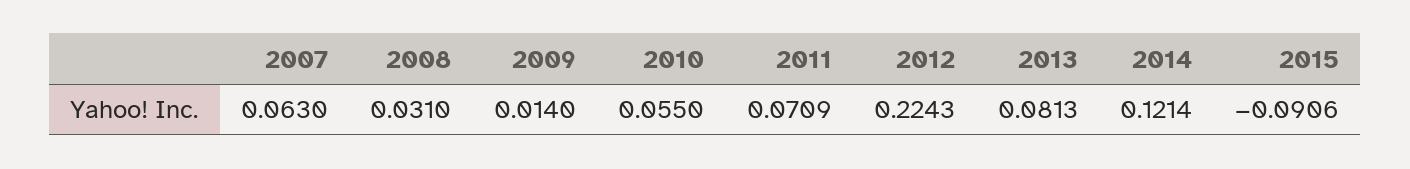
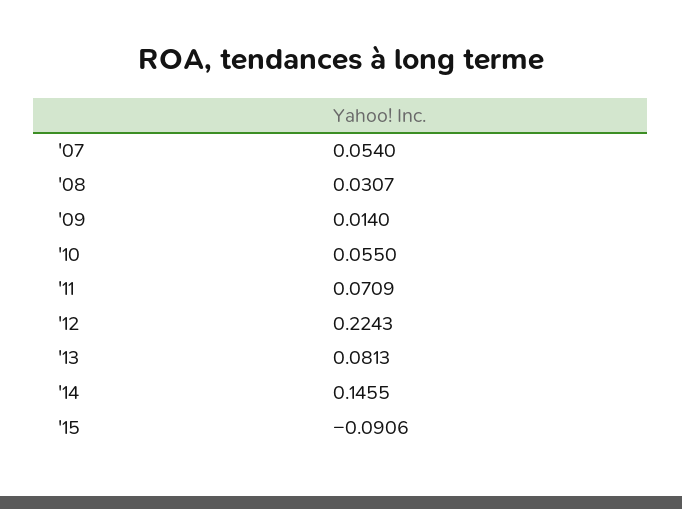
  {
-   "2007": 0.063,
+   "2007": 0.054,
-   "2008": 0.031,
+   "2008": 0.0307,
    "2009": 0.014,
    "2010": 0.055,
    "2011": 0.0709,
    "2012": 0.2243,
    "2013": 0.0813,
-   "2014": 0.1214,
+   "2014": 0.1455,
    "2015": -0.0906
  }

